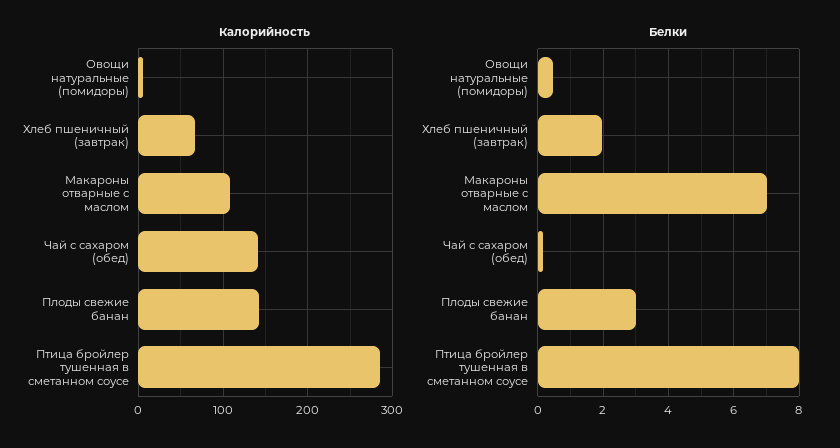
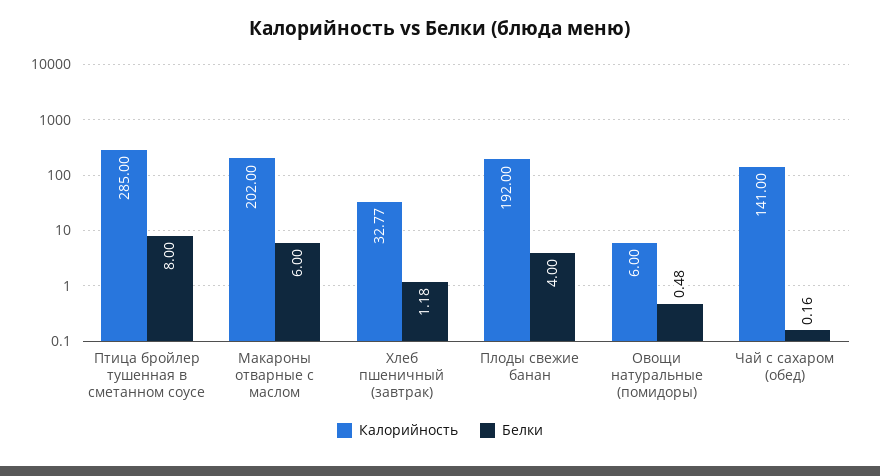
  {
    "Калорийность": {
      "Овощи натуральные (помидоры)": 6,
-     "Хлеб пшеничный (завтрак)": 70,
+     "Хлеб пшеничный (завтрак)": 32.77,
-     "Макароны отварные с маслом": 110,
+     "Макароны отварные с маслом": 202,
      "Чай с сахаром (обед)": 141,
-     "Плоды свежие банан": 140,
+     "Плоды свежие банан": 192,
      "Птица бройлер тушенная в сметанном соусе": 285
    },
    "Белки": {
      "Овощи натуральные (помидоры)": 0.48,
-     "Хлеб пшеничный (завтрак)": 2,
+     "Хлеб пшеничный (завтрак)": 1.18,
-     "Макароны отварные с маслом": 7,
+     "Макароны отварные с маслом": 6,
      "Чай с сахаром (обед)": 0.16,
-     "Плоды свежие банан": 3,
+     "Плоды свежие банан": 4,
      "Птица бройлер тушенная в сметанном соусе": 8
    }
  }

